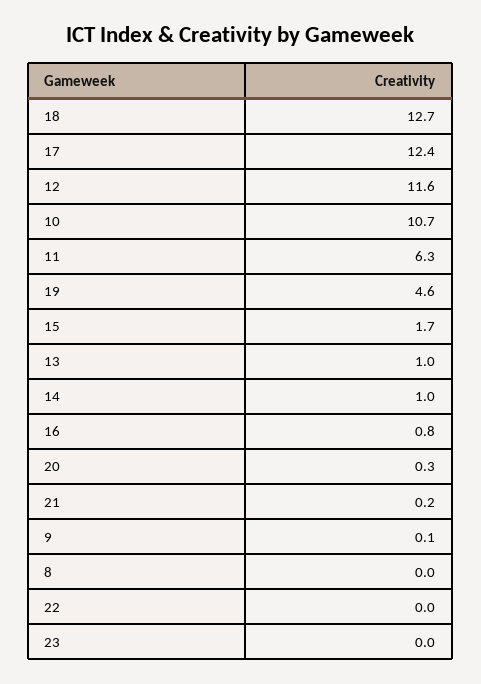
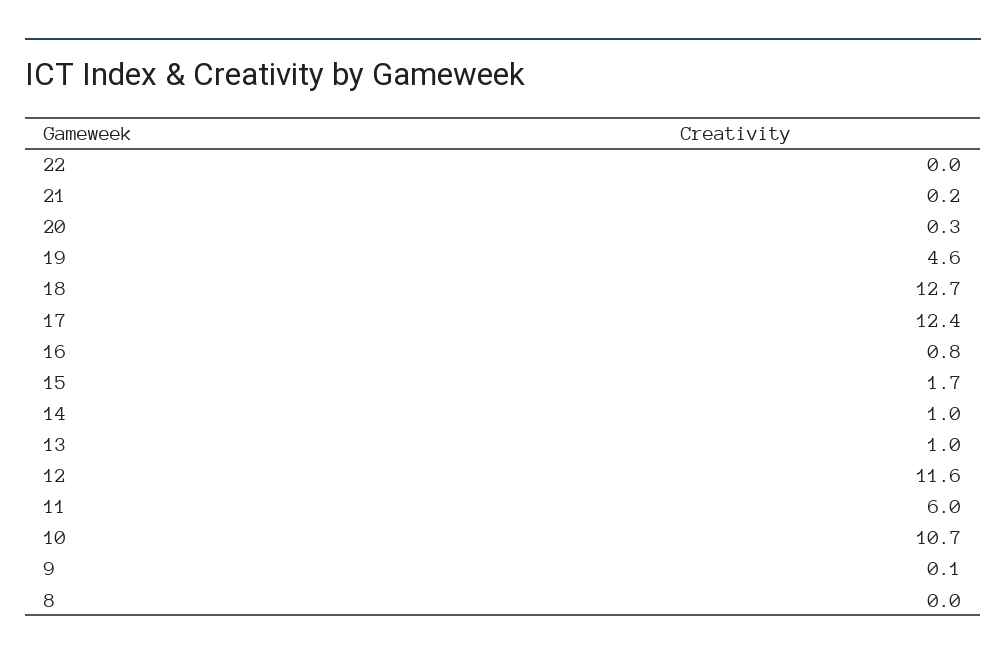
  {
    "18": 12.7,
    "17": 12.4,
    "12": 11.6,
    "10": 10.7,
-   "11": 6.3,
+   "11": 6,
    "19": 4.6,
    "15": 1.7,
    "13": 1,
    "14": 1,
    "16": 0.8,
    "20": 0.3,
    "21": 0.2,
    "9": 0.1,
    "8": 0,
-   "22": 0,
+   "22": 0
-   "23": 0
  }

